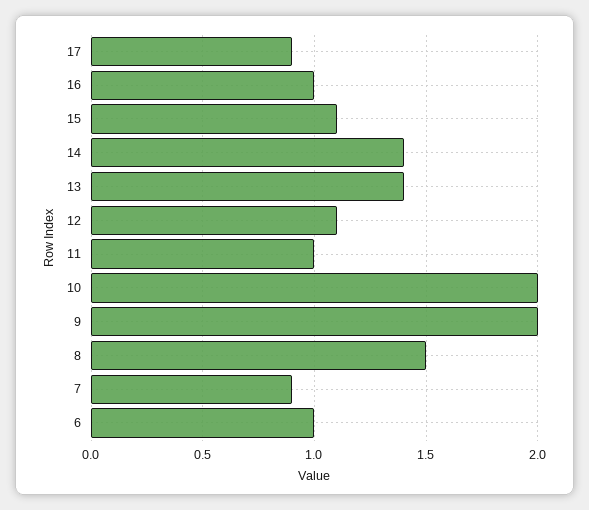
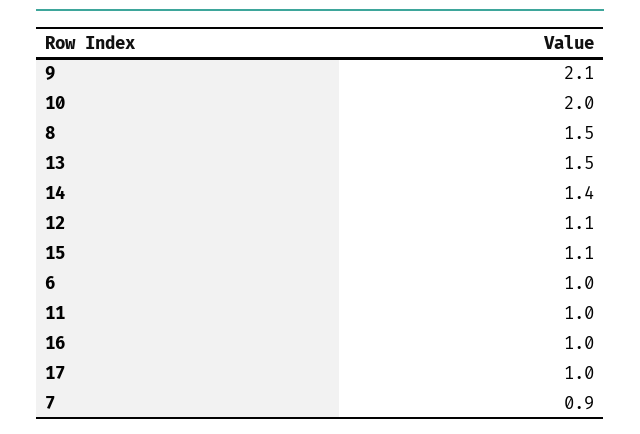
  {
-   "17": 0.9,
+   "17": 1,
    "16": 1,
    "15": 1.1,
    "14": 1.4,
-   "13": 1.4,
+   "13": 1.5,
    "12": 1.1,
    "11": 1,
    "10": 2,
-   "9": 2,
+   "9": 2.1,
    "8": 1.5,
    "7": 0.9,
    "6": 1
  }

